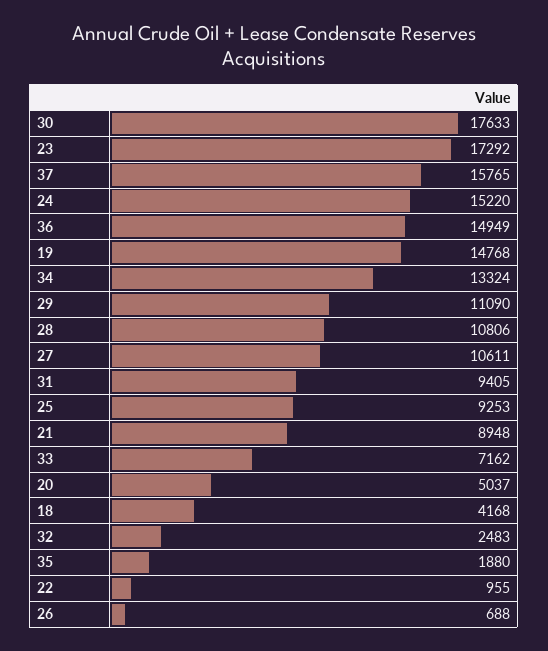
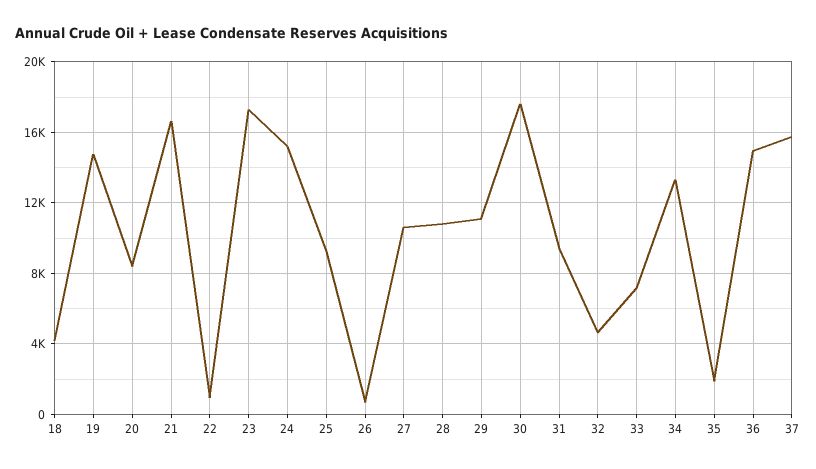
  {
    "30": 17633,
    "23": 17292,
    "37": 15765,
    "24": 15220,
    "36": 14949,
    "19": 14768,
    "34": 13324,
    "29": 11090,
    "28": 10806,
    "27": 10611,
    "31": 9405,
    "25": 9253,
-   "21": 8948,
+   "21": 16500,
    "33": 7162,
-   "20": 5037,
+   "20": 8500,
    "18": 4168,
-   "32": 2483,
+   "32": 4500,
    "35": 1880,
    "22": 955,
    "26": 688
  }

